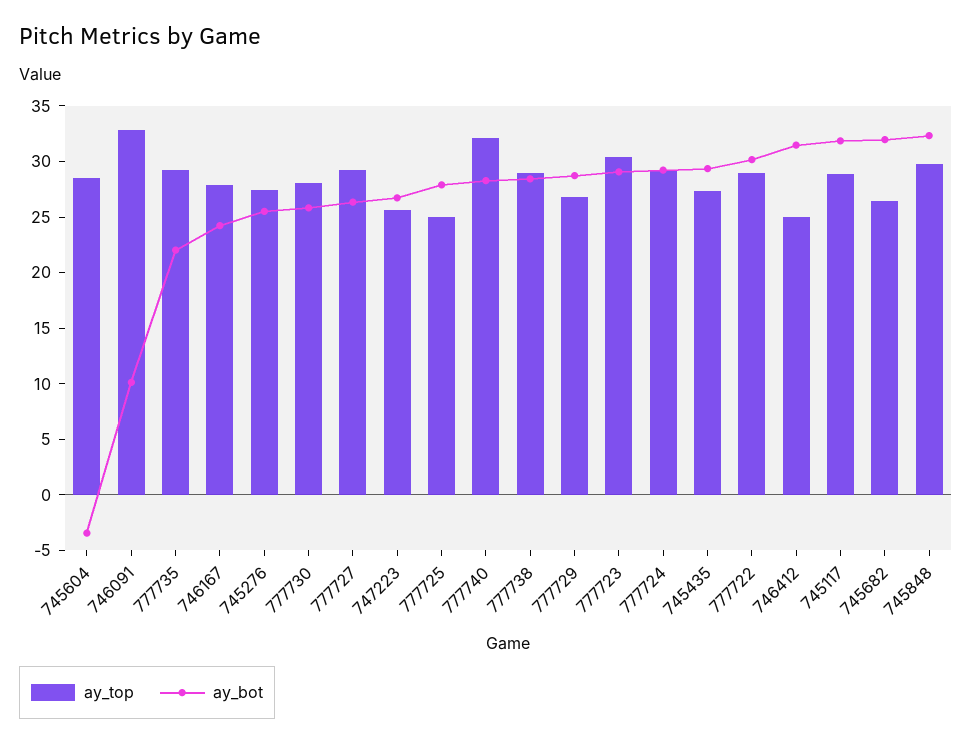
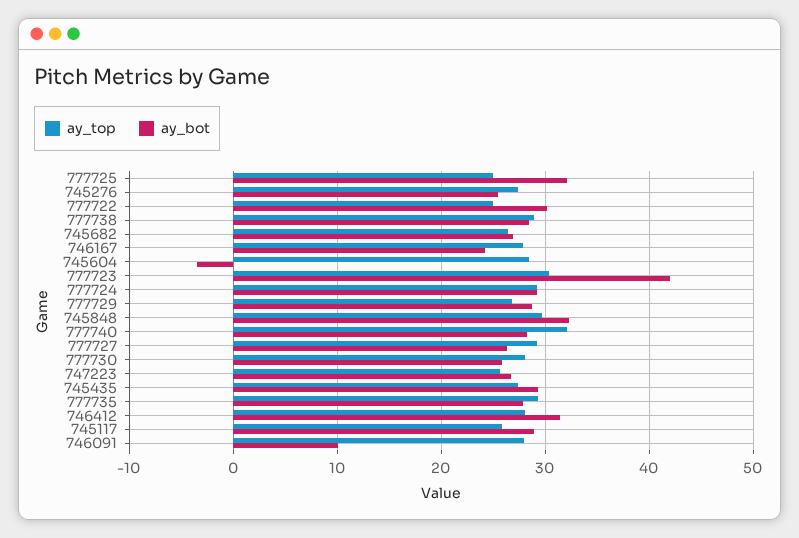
  {
    "ay_top": {
      "745604": 28,
-     "746091": 33,
+     "746091": 28,
      "777735": 29,
      "746167": 28,
      "745276": 27,
      "777730": 28,
      "777727": 29,
      "747223": 26,
      "777725": 25,
      "777740": 32,
      "777738": 29,
      "777729": 27,
      "777723": 30,
      "777724": 29,
      "745435": 27,
-     "777722": 29,
+     "777722": 25,
-     "746412": 25,
+     "746412": 28,
-     "745117": 29,
+     "745117": 26,
      "745682": 26,
      "745848": 30
    },
    "ay_bot": {
      "745604": -3,
      "746091": 10,
-     "777735": 22,
+     "777735": 28,
      "746167": 24,
      "745276": 26,
      "777730": 26,
      "777727": 26,
      "747223": 27,
-     "777725": 28,
+     "777725": 32,
      "777740": 28,
      "777738": 28,
      "777729": 29,
-     "777723": 29,
+     "777723": 42,
      "777724": 29,
      "745435": 29,
      "777722": 30,
      "746412": 31,
-     "745117": 32,
+     "745117": 29,
-     "745682": 32,
+     "745682": 27,
      "745848": 32
    }
  }

